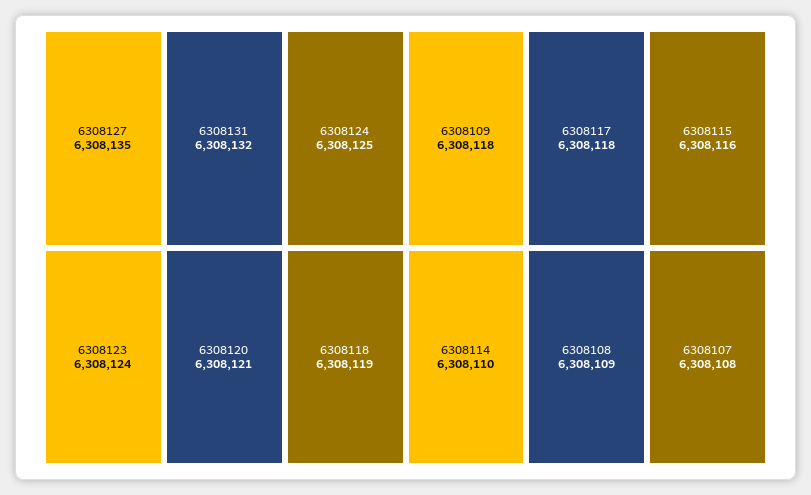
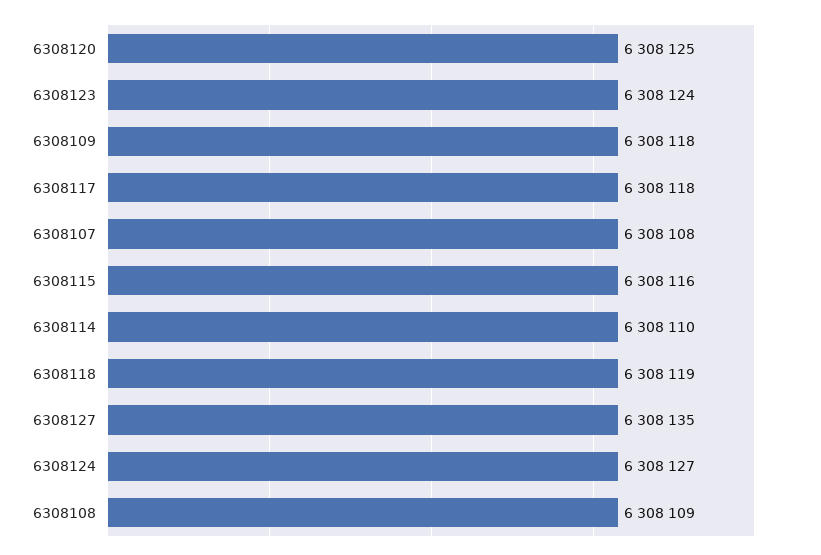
  {
    "6308127": 6308135,
-   "6308131": 6308132,
-   "6308124": 6308125,
+   "6308124": 6308127,
    "6308123": 6308124,
-   "6308120": 6308121,
+   "6308120": 6308125,
    "6308118": 6308119,
    "6308109": 6308118,
    "6308117": 6308118,
    "6308115": 6308116,
    "6308114": 6308110,
    "6308108": 6308109,
    "6308107": 6308108
  }

